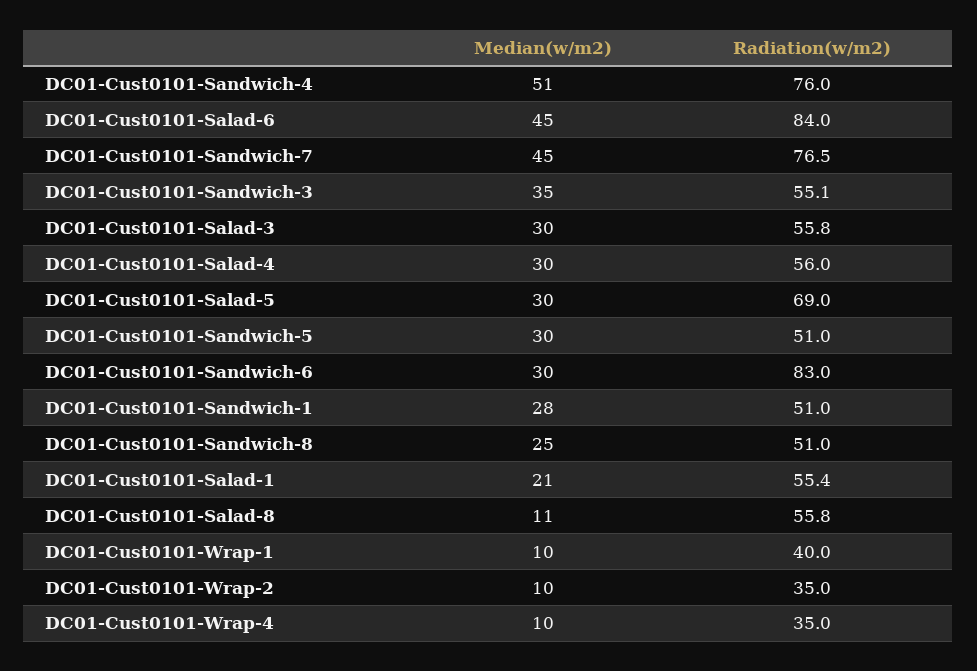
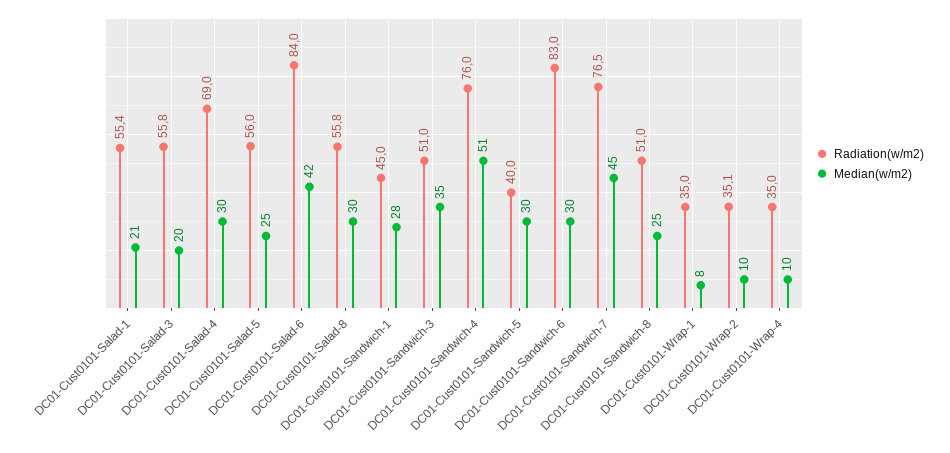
  {
    "Median(w/m2)": {
      "DC01-Cust0101-Sandwich-4": 51,
-     "DC01-Cust0101-Salad-6": 45,
+     "DC01-Cust0101-Salad-6": 42,
      "DC01-Cust0101-Sandwich-7": 45,
      "DC01-Cust0101-Sandwich-3": 35,
-     "DC01-Cust0101-Salad-3": 30,
+     "DC01-Cust0101-Salad-3": 20,
      "DC01-Cust0101-Salad-4": 30,
-     "DC01-Cust0101-Salad-5": 30,
+     "DC01-Cust0101-Salad-5": 25,
      "DC01-Cust0101-Sandwich-5": 30,
      "DC01-Cust0101-Sandwich-6": 30,
      "DC01-Cust0101-Sandwich-1": 28,
      "DC01-Cust0101-Sandwich-8": 25,
      "DC01-Cust0101-Salad-1": 21,
-     "DC01-Cust0101-Salad-8": 11,
+     "DC01-Cust0101-Salad-8": 30,
-     "DC01-Cust0101-Wrap-1": 10,
+     "DC01-Cust0101-Wrap-1": 8,
      "DC01-Cust0101-Wrap-2": 10,
      "DC01-Cust0101-Wrap-4": 10
    },
    "Radiation(w/m2)": {
      "DC01-Cust0101-Sandwich-4": 76,
      "DC01-Cust0101-Salad-6": 84,
      "DC01-Cust0101-Sandwich-7": 76.5,
-     "DC01-Cust0101-Sandwich-3": 55.1,
+     "DC01-Cust0101-Sandwich-3": 51,
      "DC01-Cust0101-Salad-3": 55.8,
-     "DC01-Cust0101-Salad-4": 56,
+     "DC01-Cust0101-Salad-4": 69,
-     "DC01-Cust0101-Salad-5": 69,
+     "DC01-Cust0101-Salad-5": 56,
-     "DC01-Cust0101-Sandwich-5": 51,
+     "DC01-Cust0101-Sandwich-5": 40,
      "DC01-Cust0101-Sandwich-6": 83,
-     "DC01-Cust0101-Sandwich-1": 51,
+     "DC01-Cust0101-Sandwich-1": 45,
      "DC01-Cust0101-Sandwich-8": 51,
      "DC01-Cust0101-Salad-1": 55.4,
      "DC01-Cust0101-Salad-8": 55.8,
-     "DC01-Cust0101-Wrap-1": 40,
+     "DC01-Cust0101-Wrap-1": 35,
-     "DC01-Cust0101-Wrap-2": 35,
+     "DC01-Cust0101-Wrap-2": 35.1,
      "DC01-Cust0101-Wrap-4": 35
    }
  }

